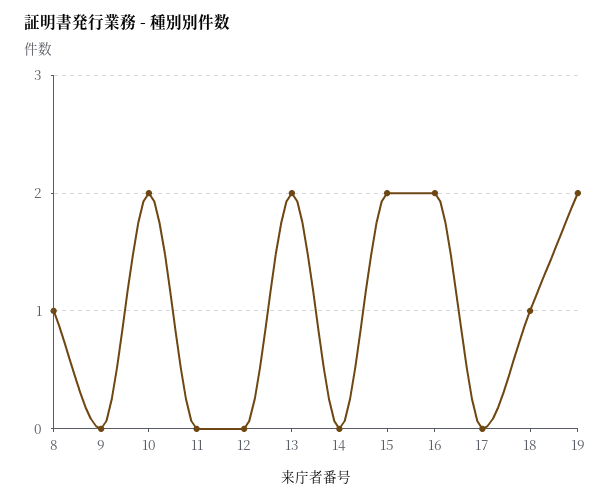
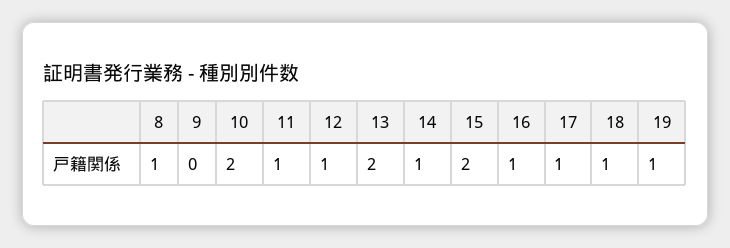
  {
    "8": 1,
    "9": 0,
    "10": 2,
-   "11": 0,
+   "11": 1,
-   "12": 0,
+   "12": 1,
    "13": 2,
-   "14": 0,
+   "14": 1,
    "15": 2,
-   "16": 2,
+   "16": 1,
-   "17": 0,
+   "17": 1,
    "18": 1,
-   "19": 2
+   "19": 1
  }

